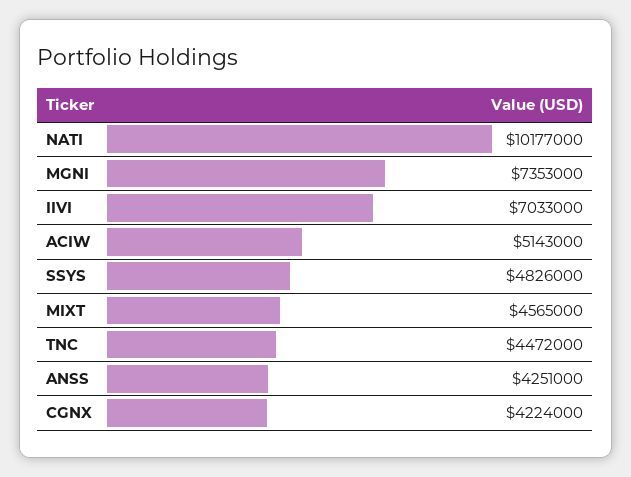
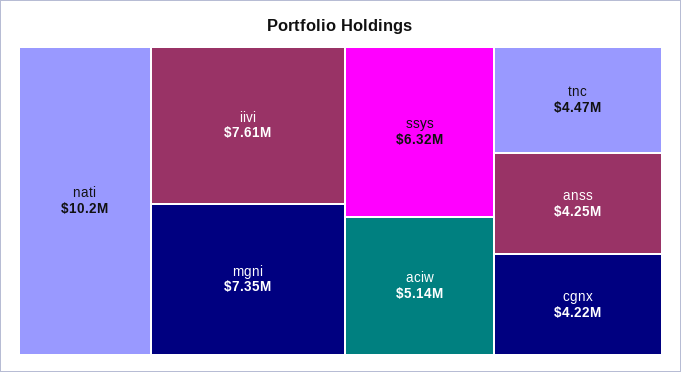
  {
    "NATI": 10177000,
    "MGNI": 7353000,
-   "IIVI": 7033000,
+   "IIVI": 7610000,
    "ACIW": 5143000,
-   "SSYS": 4826000,
+   "SSYS": 6320000,
-   "MIXT": 4565000,
    "TNC": 4472000,
    "ANSS": 4251000,
    "CGNX": 4224000
  }

